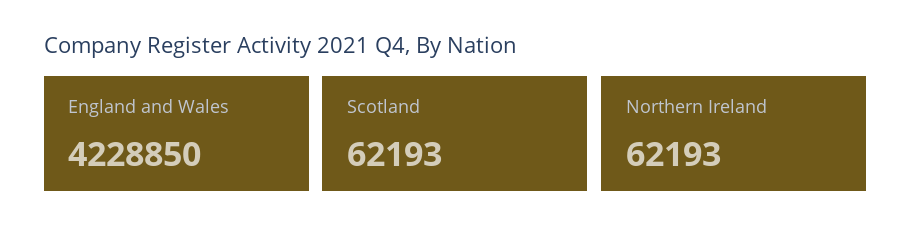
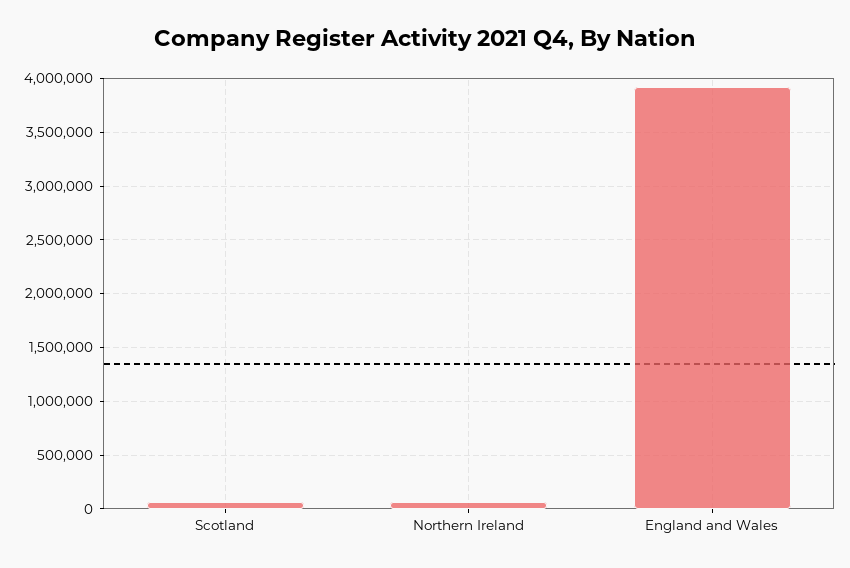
  {
-   "England and Wales": 4228850,
+   "England and Wales": 3900000,
    "Scotland": 62193,
    "Northern Ireland": 62193
  }

